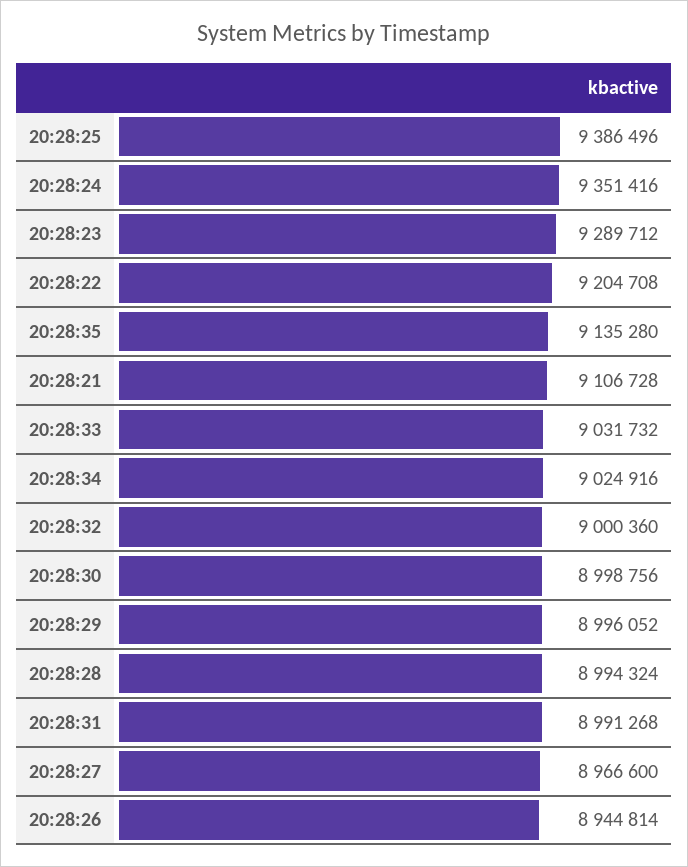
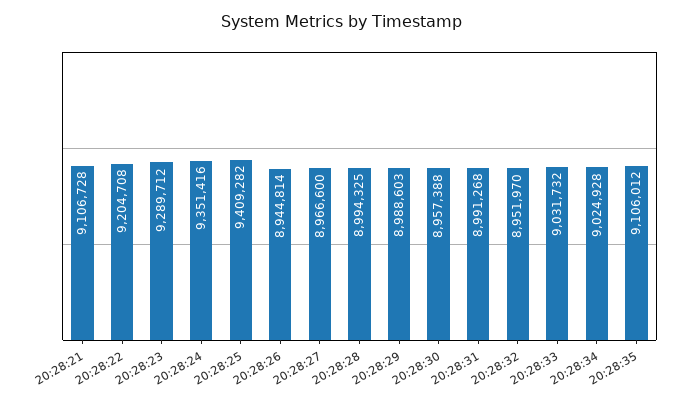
  {
-   "20:28:25": 9386496,
+   "20:28:25": 9409282,
    "20:28:24": 9351416,
    "20:28:23": 9289712,
    "20:28:22": 9204708,
-   "20:28:35": 9135280,
+   "20:28:35": 9106012,
    "20:28:21": 9106728,
    "20:28:33": 9031732,
-   "20:28:34": 9024916,
+   "20:28:34": 9024928,
-   "20:28:32": 9000360,
+   "20:28:32": 8951970,
-   "20:28:30": 8998756,
+   "20:28:30": 8957388,
-   "20:28:29": 8996052,
+   "20:28:29": 8988603,
-   "20:28:28": 8994324,
+   "20:28:28": 8994325,
    "20:28:31": 8991268,
    "20:28:27": 8966600,
    "20:28:26": 8944814
  }

